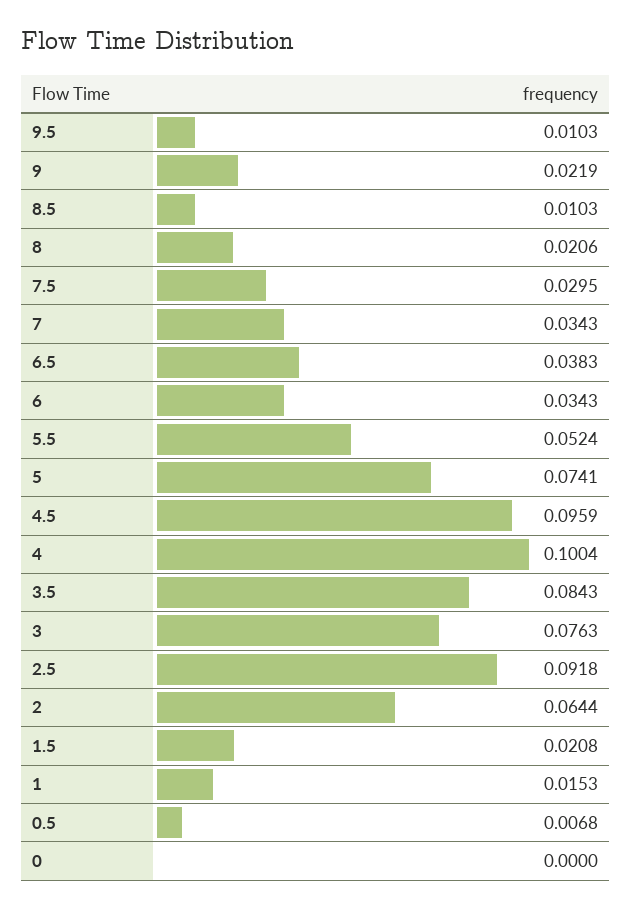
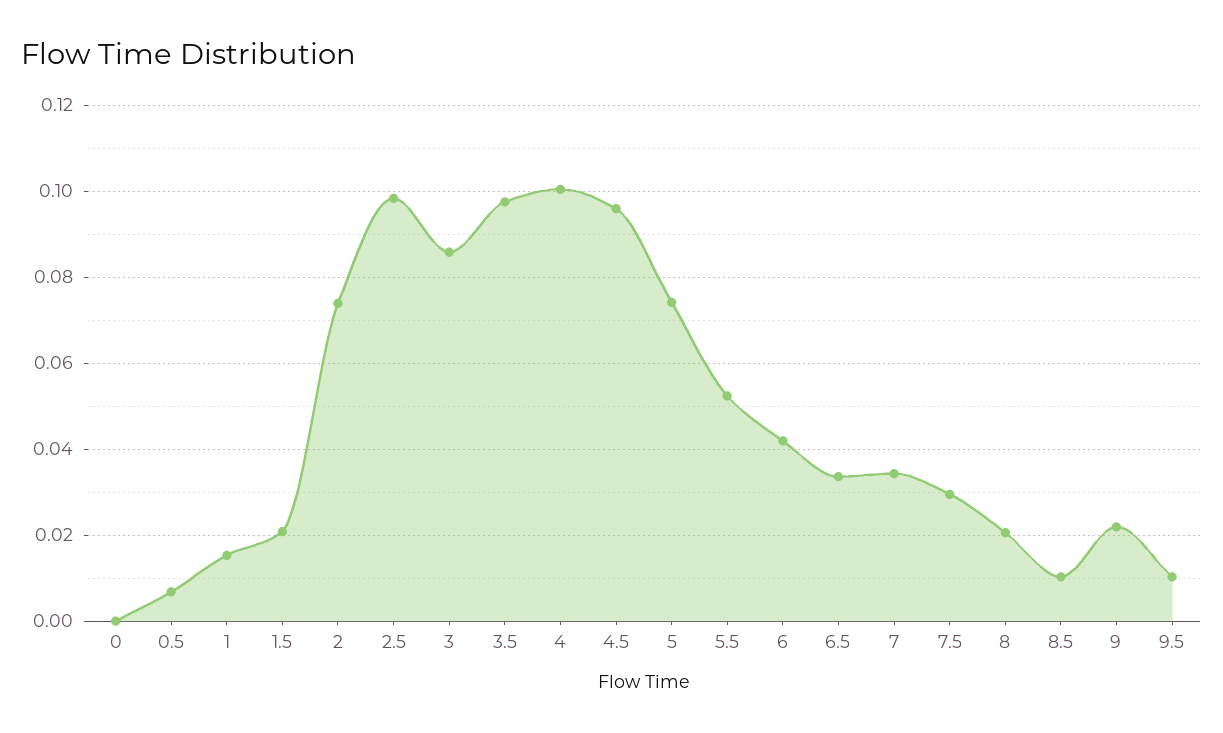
  {
    "9.5": 0.0103,
    "9": 0.0219,
    "8.5": 0.0103,
    "8": 0.0206,
    "7.5": 0.0295,
    "7": 0.0343,
-   "6.5": 0.0383,
+   "6.5": 0.034,
-   "6": 0.0343,
+   "6": 0.042,
    "5.5": 0.0524,
    "5": 0.0741,
    "4.5": 0.0959,
    "4": 0.1004,
-   "3.5": 0.0843,
+   "3.5": 0.098,
-   "3": 0.0763,
+   "3": 0.086,
-   "2.5": 0.0918,
+   "2.5": 0.098,
-   "2": 0.0644,
+   "2": 0.074,
    "1.5": 0.0208,
    "1": 0.0153,
    "0.5": 0.0068,
    "0": 0
  }

